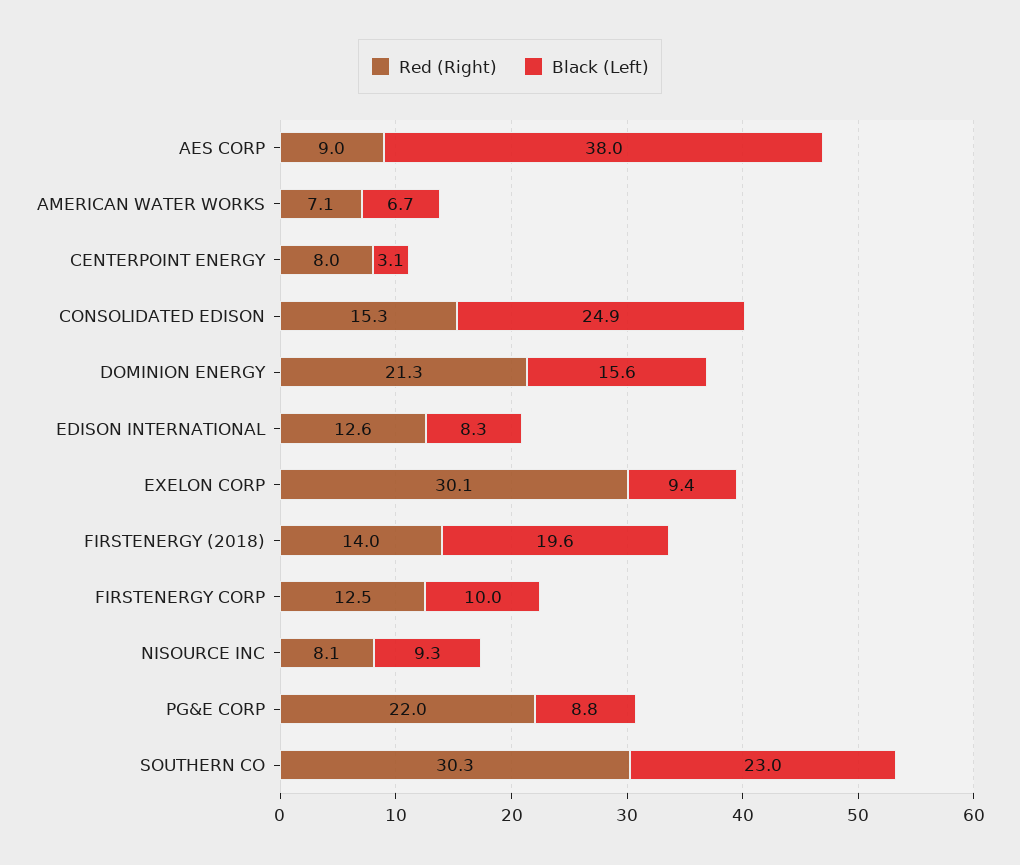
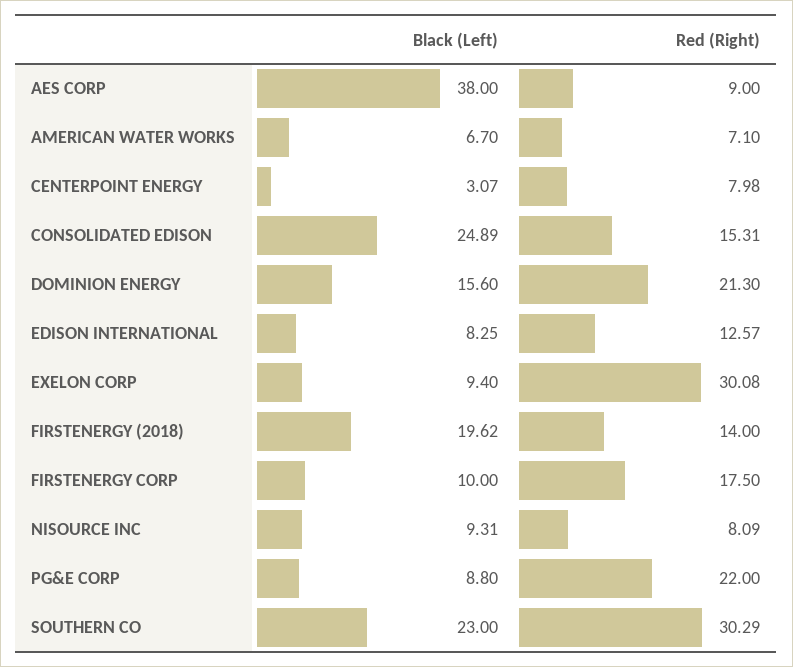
  {
    "Red (Right)": {
      "AES CORP": 9,
      "AMERICAN WATER WORKS": 7.1,
      "CENTERPOINT ENERGY": 7.98,
      "CONSOLIDATED EDISON": 15.31,
      "DOMINION ENERGY": 21.3,
      "EDISON INTERNATIONAL": 12.57,
      "EXELON CORP": 30.08,
      "FIRSTENERGY (2018)": 14,
-     "FIRSTENERGY CORP": 12.5,
+     "FIRSTENERGY CORP": 17.5,
      "NISOURCE INC": 8.09,
      "PG&E CORP": 22,
      "SOUTHERN CO": 30.29
    },
    "Black (Left)": {
      "AES CORP": 38,
      "AMERICAN WATER WORKS": 6.7,
      "CENTERPOINT ENERGY": 3.07,
      "CONSOLIDATED EDISON": 24.89,
      "DOMINION ENERGY": 15.6,
      "EDISON INTERNATIONAL": 8.25,
      "EXELON CORP": 9.4,
      "FIRSTENERGY (2018)": 19.62,
      "FIRSTENERGY CORP": 10,
      "NISOURCE INC": 9.31,
      "PG&E CORP": 8.8,
      "SOUTHERN CO": 23
    }
  }

